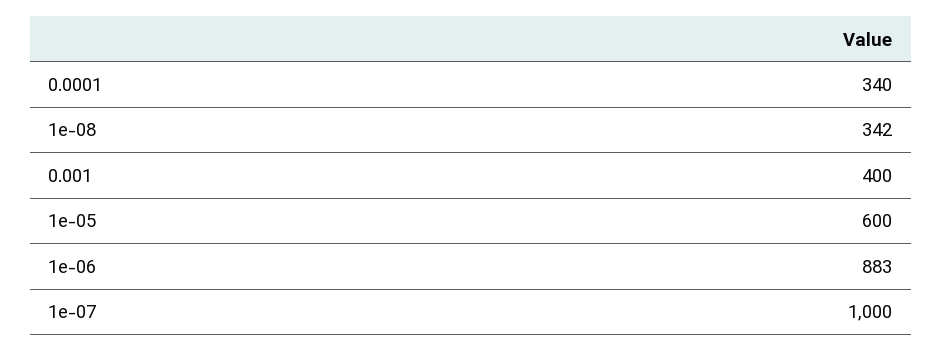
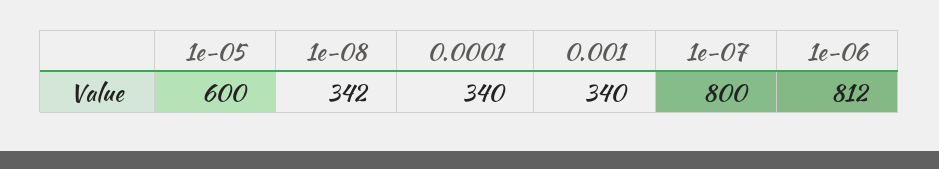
  {
    "0.0001": 340,
    "1e-08": 342,
-   "0.001": 400,
+   "0.001": 340,
    "1e-05": 600,
-   "1e-06": 883,
+   "1e-06": 812,
-   "1e-07": 1000
+   "1e-07": 800
  }

